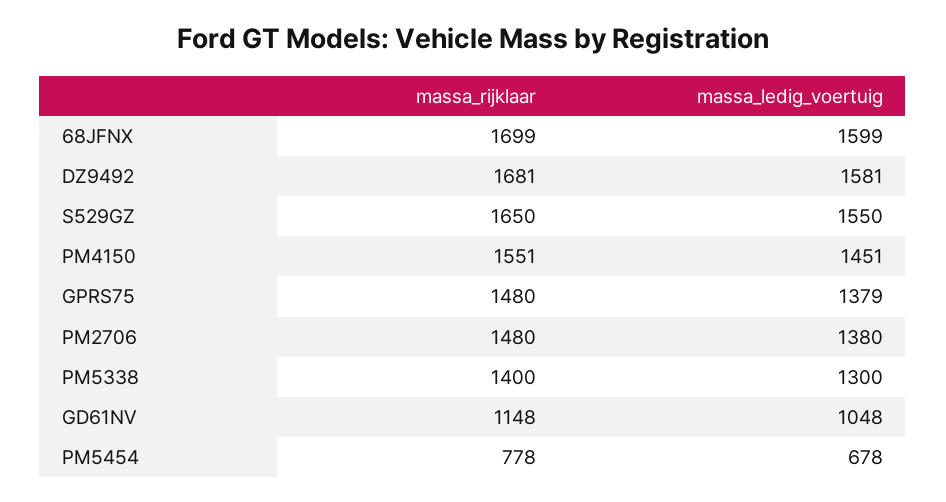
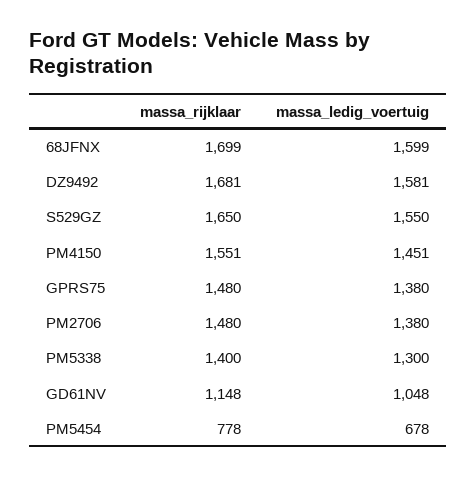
  {
    "massa_rijklaar": {
      "68JFNX": 1699,
      "DZ9492": 1681,
      "S529GZ": 1650,
      "PM4150": 1551,
      "GPRS75": 1480,
      "PM2706": 1480,
      "PM5338": 1400,
      "GD61NV": 1148,
      "PM5454": 778
    },
    "massa_ledig_voertuig": {
      "68JFNX": 1599,
      "DZ9492": 1581,
      "S529GZ": 1550,
      "PM4150": 1451,
-     "GPRS75": 1379,
+     "GPRS75": 1380,
      "PM2706": 1380,
      "PM5338": 1300,
      "GD61NV": 1048,
      "PM5454": 678
    }
  }

